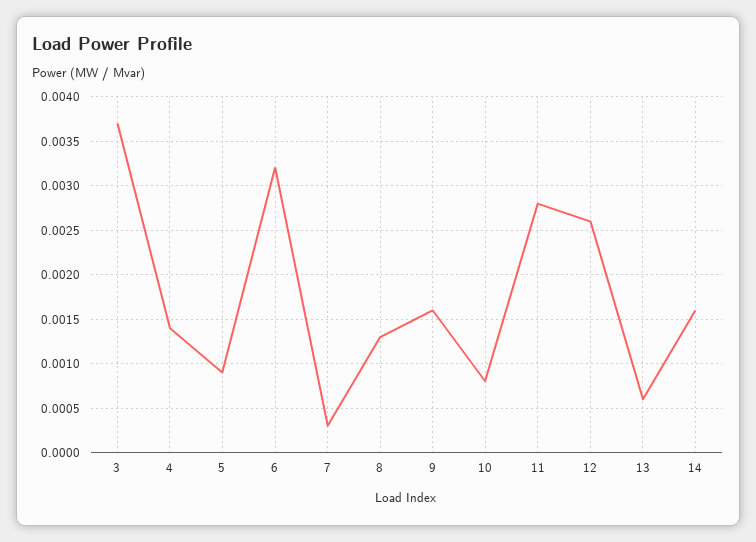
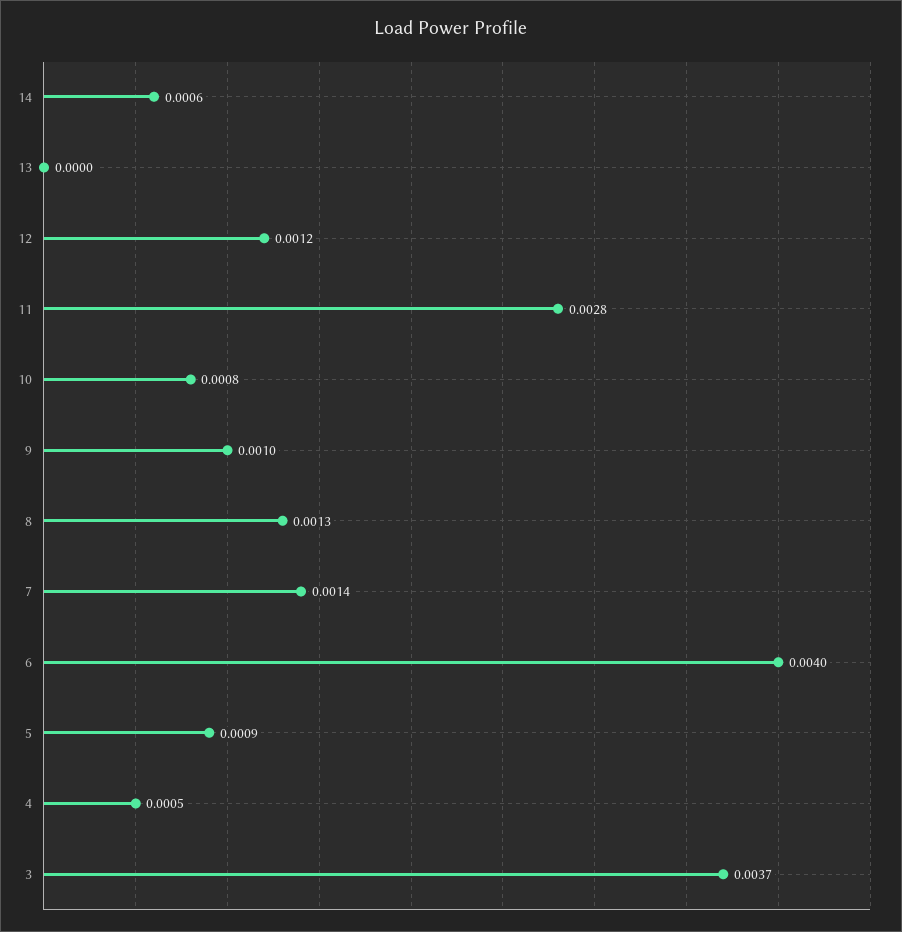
  {
    "3": 0.0037,
-   "4": 0.0014,
+   "4": 0.0005,
    "5": 0.0009,
-   "6": 0.0032,
+   "6": 0.004,
-   "7": 0.0003,
+   "7": 0.0014,
    "8": 0.0013,
-   "9": 0.0016,
+   "9": 0.001,
    "10": 0.0008,
    "11": 0.0028,
-   "12": 0.0026,
+   "12": 0.0012,
-   "13": 0.0006,
+   "13": 0,
-   "14": 0.0016
+   "14": 0.0006
  }

